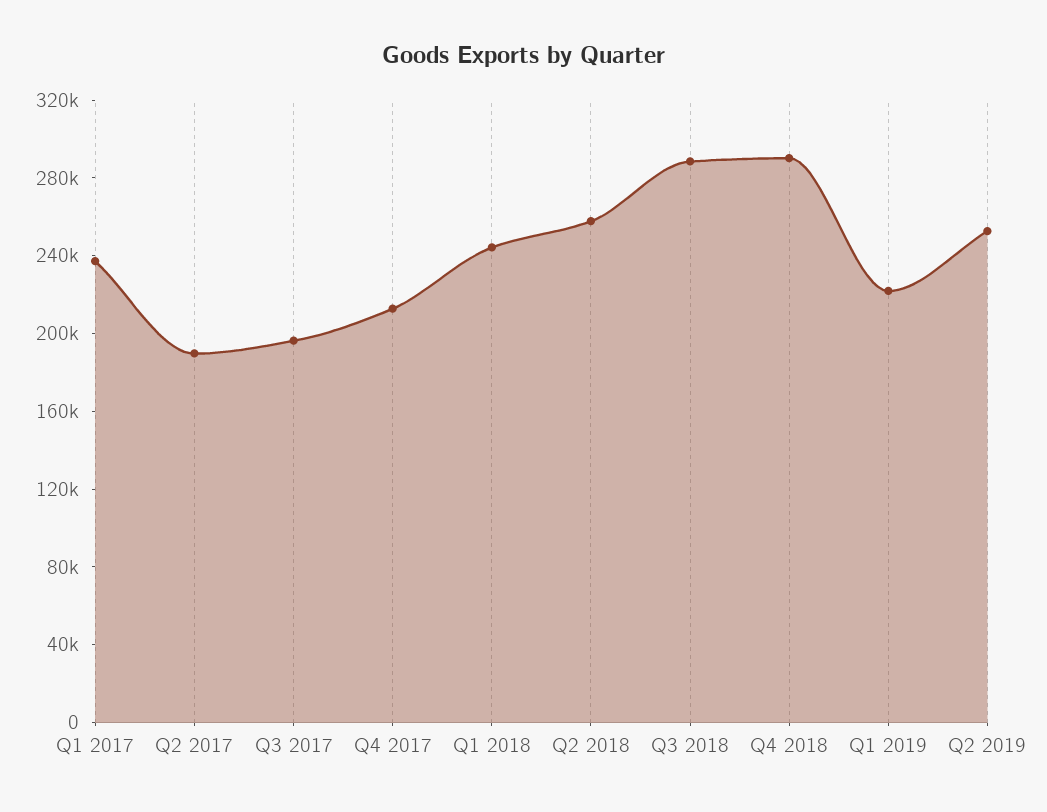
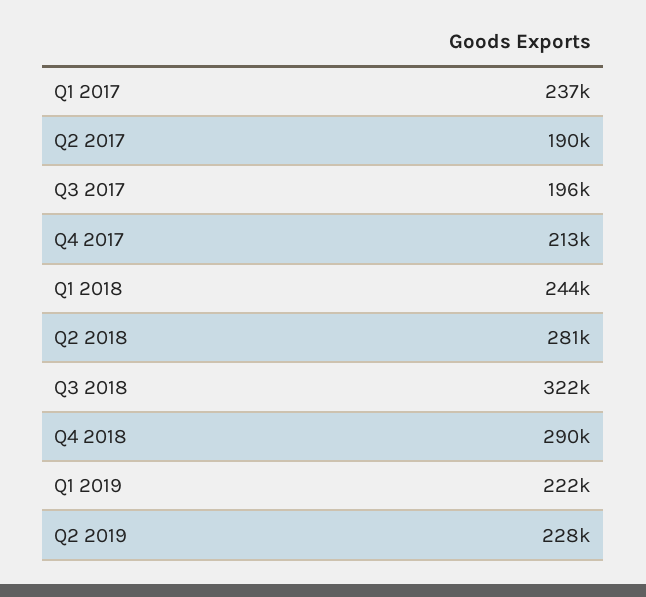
  {
    "Q1 2017": 237000,
    "Q2 2017": 190000,
    "Q3 2017": 196000,
    "Q4 2017": 213000,
    "Q1 2018": 244000,
-   "Q2 2018": 260000,
+   "Q2 2018": 281000,
-   "Q3 2018": 290000,
+   "Q3 2018": 322000,
    "Q4 2018": 290000,
    "Q1 2019": 222000,
-   "Q2 2019": 250000
+   "Q2 2019": 228000
  }

